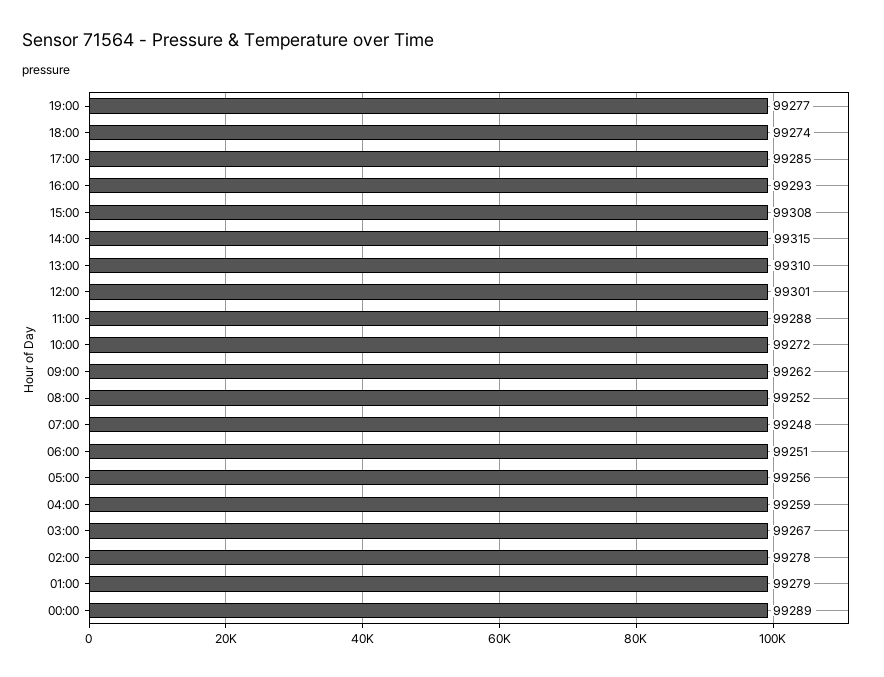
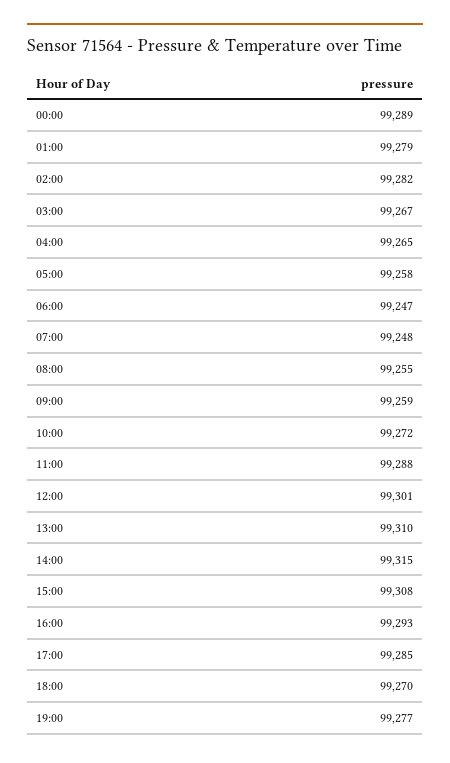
  {
    "19:00": 99277,
-   "18:00": 99274,
+   "18:00": 99270,
    "17:00": 99285,
    "16:00": 99293,
    "15:00": 99308,
    "14:00": 99315,
    "13:00": 99310,
    "12:00": 99301,
    "11:00": 99288,
    "10:00": 99272,
-   "09:00": 99262,
+   "09:00": 99259,
-   "08:00": 99252,
+   "08:00": 99255,
    "07:00": 99248,
-   "06:00": 99251,
+   "06:00": 99247,
-   "05:00": 99256,
+   "05:00": 99258,
-   "04:00": 99259,
+   "04:00": 99265,
    "03:00": 99267,
-   "02:00": 99278,
+   "02:00": 99282,
    "01:00": 99279,
    "00:00": 99289
  }

